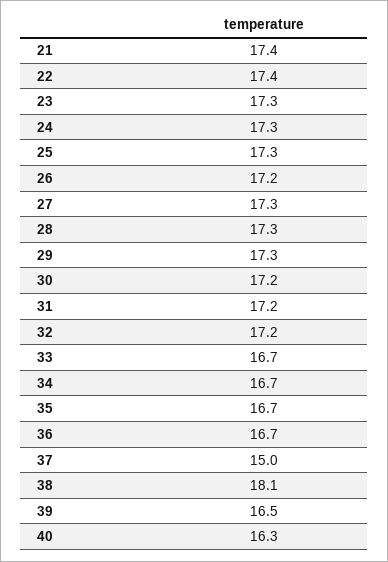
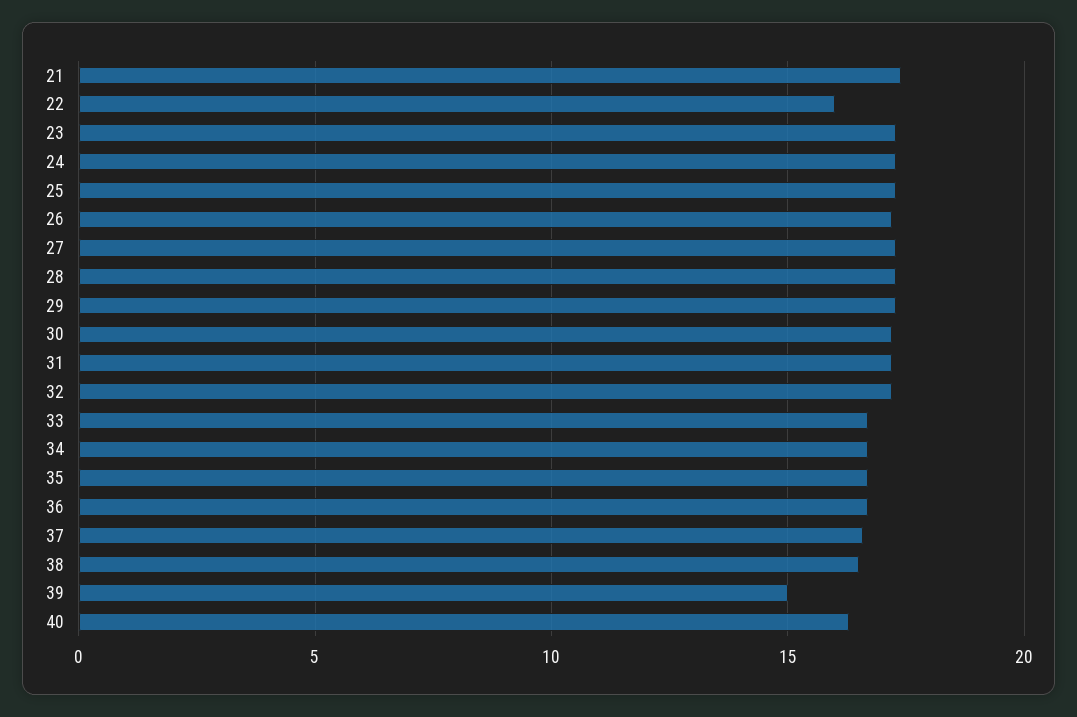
  {
    "21": 17.4,
-   "22": 17.4,
+   "22": 16,
    "23": 17.3,
    "24": 17.3,
    "25": 17.3,
    "26": 17.2,
    "27": 17.3,
    "28": 17.3,
    "29": 17.3,
    "30": 17.2,
    "31": 17.2,
    "32": 17.2,
    "33": 16.7,
    "34": 16.7,
    "35": 16.7,
    "36": 16.7,
-   "37": 15,
+   "37": 16.5,
-   "38": 18.1,
+   "38": 16.5,
-   "39": 16.5,
+   "39": 15,
    "40": 16.3
  }

